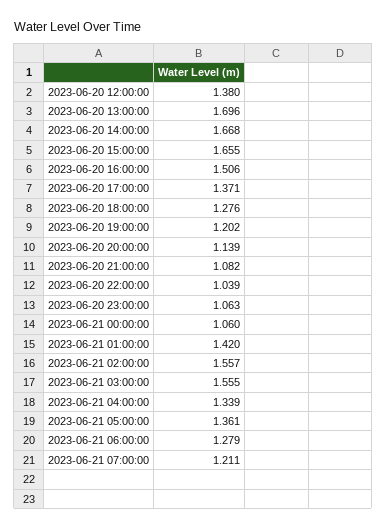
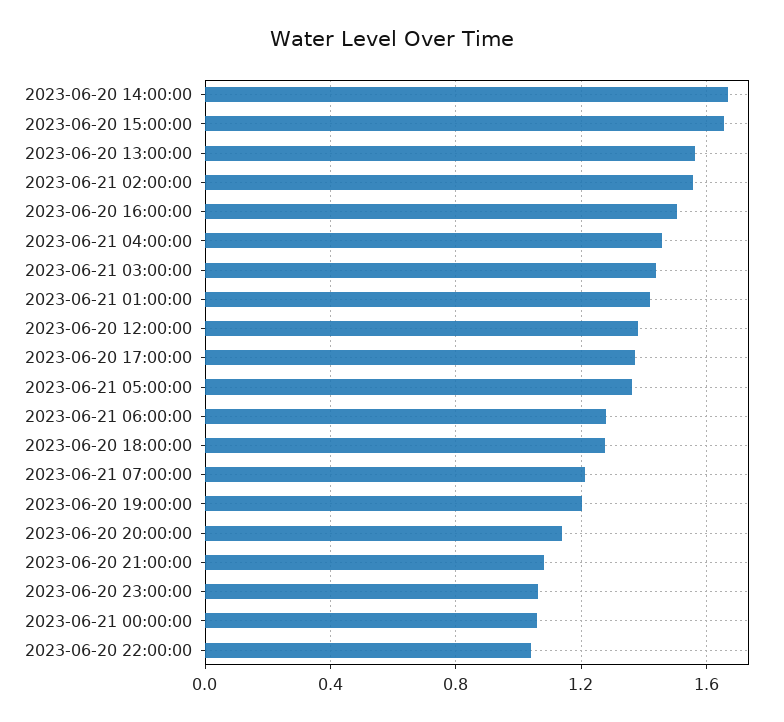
  {
    "2023-06-20 12:00:00": 1.38,
-   "2023-06-20 13:00:00": 1.696,
+   "2023-06-20 13:00:00": 1.55,
    "2023-06-20 14:00:00": 1.668,
    "2023-06-20 15:00:00": 1.655,
    "2023-06-20 16:00:00": 1.506,
    "2023-06-20 17:00:00": 1.371,
    "2023-06-20 18:00:00": 1.276,
    "2023-06-20 19:00:00": 1.202,
    "2023-06-20 20:00:00": 1.139,
    "2023-06-20 21:00:00": 1.082,
    "2023-06-20 22:00:00": 1.039,
    "2023-06-20 23:00:00": 1.063,
    "2023-06-21 00:00:00": 1.06,
    "2023-06-21 01:00:00": 1.42,
    "2023-06-21 02:00:00": 1.557,
-   "2023-06-21 03:00:00": 1.555,
+   "2023-06-21 03:00:00": 1.45,
-   "2023-06-21 04:00:00": 1.339,
+   "2023-06-21 04:00:00": 1.45,
    "2023-06-21 05:00:00": 1.361,
    "2023-06-21 06:00:00": 1.279,
    "2023-06-21 07:00:00": 1.211
  }

